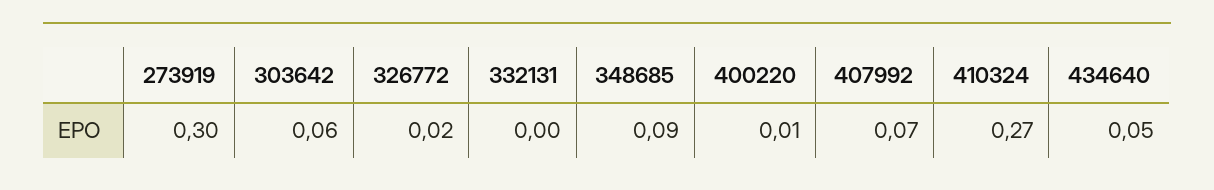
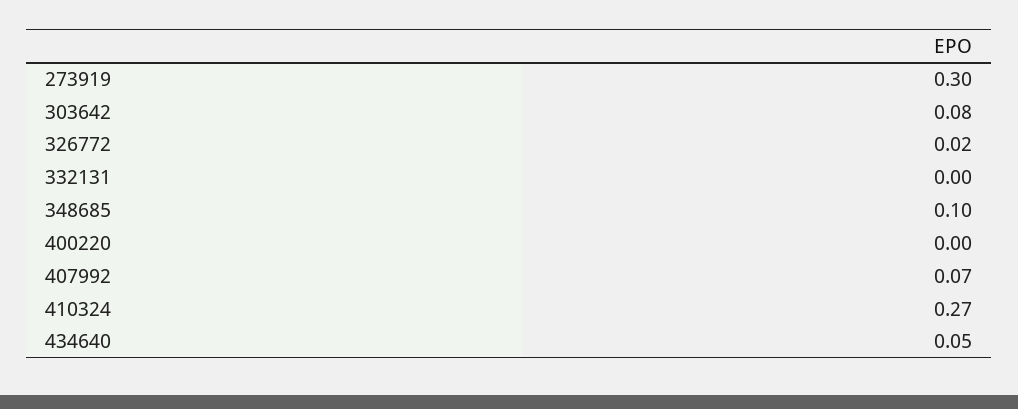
  {
    "273919": 0.3,
-   "303642": 0.06,
+   "303642": 0.08,
    "326772": 0.02,
    "332131": 0,
-   "348685": 0.09,
+   "348685": 0.1,
-   "400220": 0.01,
+   "400220": 0,
    "407992": 0.07,
    "410324": 0.27,
    "434640": 0.05
  }

